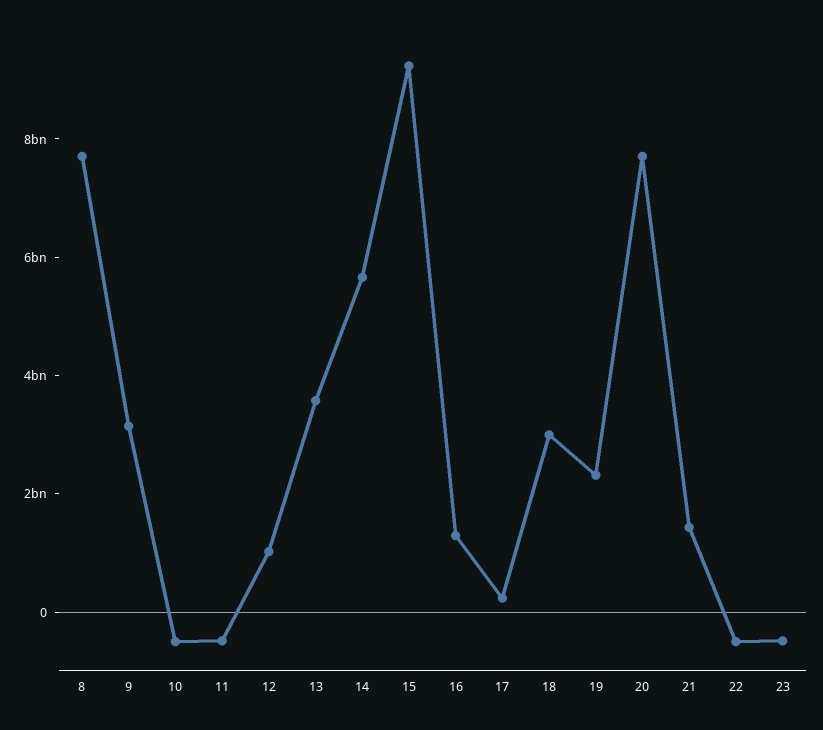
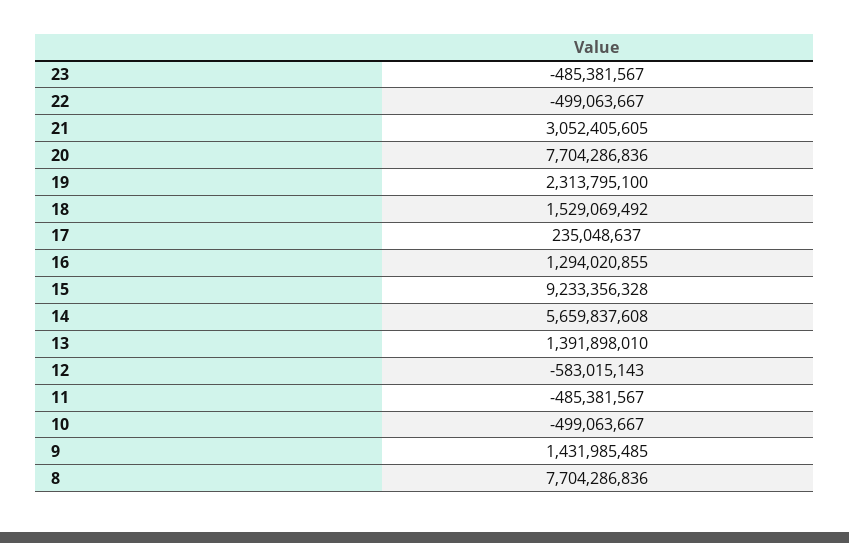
  {
    "8": 7704286836,
-   "9": 3000000000,
+   "9": 1431985485,
    "10": -499063667,
    "11": -485381567,
-   "12": 1000000000,
+   "12": -583015143,
-   "13": 3500000000,
+   "13": 1391898010,
    "14": 5659837608,
    "15": 9233356328,
    "16": 1294020855,
    "17": 235048637,
-   "18": 3000000000,
+   "18": 1529069492,
    "19": 2313795100,
    "20": 7704286836,
-   "21": 1500000000,
+   "21": 3052405605,
    "22": -499063667,
    "23": -485381567
  }

